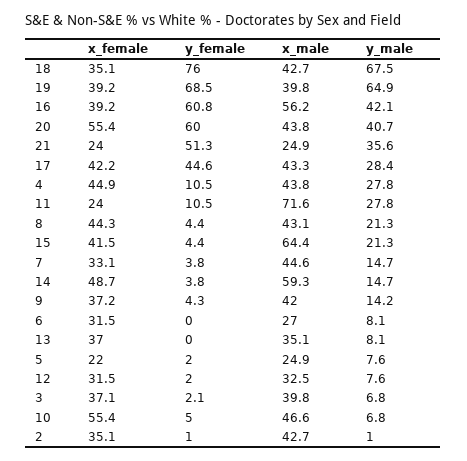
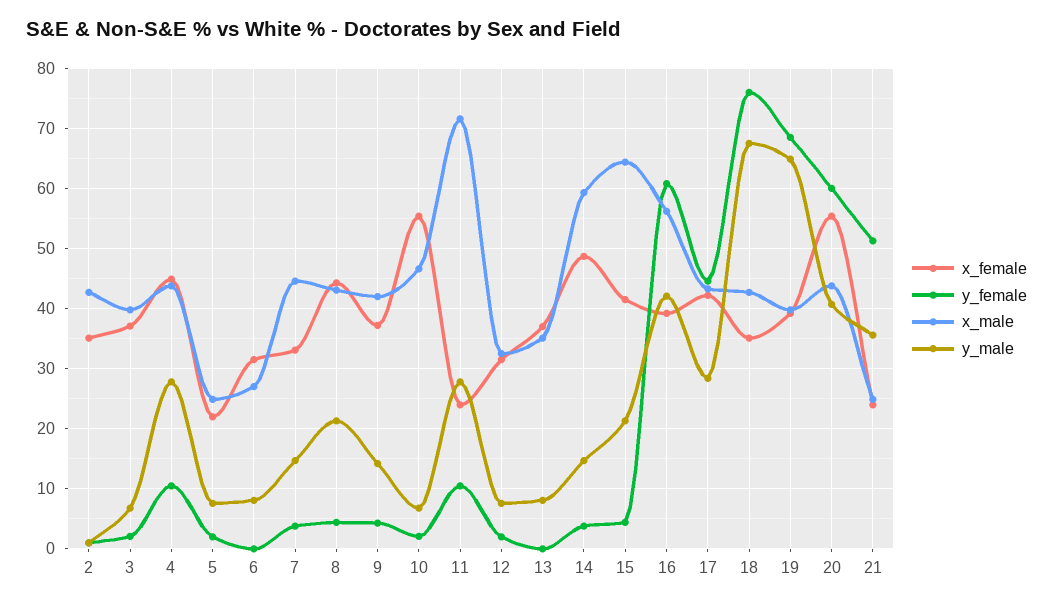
  {
    "x_female": {
      "18": 35.1,
      "19": 39.2,
      "16": 39.2,
      "20": 55.4,
      "21": 24,
      "17": 42.2,
      "4": 44.9,
      "11": 24,
      "8": 44.3,
      "15": 41.5,
      "7": 33.1,
      "14": 48.7,
      "9": 37.2,
      "6": 31.5,
      "13": 37,
      "5": 22,
      "12": 31.5,
      "3": 37.1,
      "10": 55.4,
      "2": 35.1
    },
    "y_female": {
      "18": 76,
      "19": 68.5,
      "16": 60.8,
      "20": 60,
      "21": 51.3,
      "17": 44.6,
      "4": 10.5,
      "11": 10.5,
      "8": 4.4,
      "15": 4.4,
      "7": 3.8,
      "14": 3.8,
      "9": 4.3,
      "6": 0,
      "13": 0,
      "5": 2,
      "12": 2,
      "3": 2.1,
-     "10": 5,
+     "10": 2,
      "2": 1
    },
    "x_male": {
      "18": 42.7,
      "19": 39.8,
      "16": 56.2,
      "20": 43.8,
      "21": 24.9,
      "17": 43.3,
      "4": 43.8,
      "11": 71.6,
      "8": 43.1,
      "15": 64.4,
      "7": 44.6,
      "14": 59.3,
      "9": 42,
      "6": 27,
      "13": 35.1,
      "5": 24.9,
      "12": 32.5,
      "3": 39.8,
      "10": 46.6,
      "2": 42.7
    },
    "y_male": {
      "18": 67.5,
      "19": 64.9,
      "16": 42.1,
      "20": 40.7,
      "21": 35.6,
      "17": 28.4,
      "4": 27.8,
      "11": 27.8,
      "8": 21.3,
      "15": 21.3,
      "7": 14.7,
      "14": 14.7,
      "9": 14.2,
      "6": 8.1,
      "13": 8.1,
      "5": 7.6,
      "12": 7.6,
      "3": 6.8,
      "10": 6.8,
      "2": 1
    }
  }

